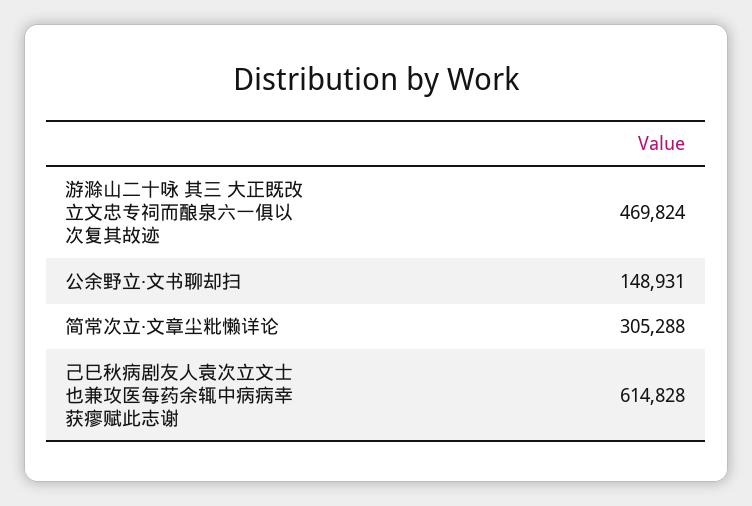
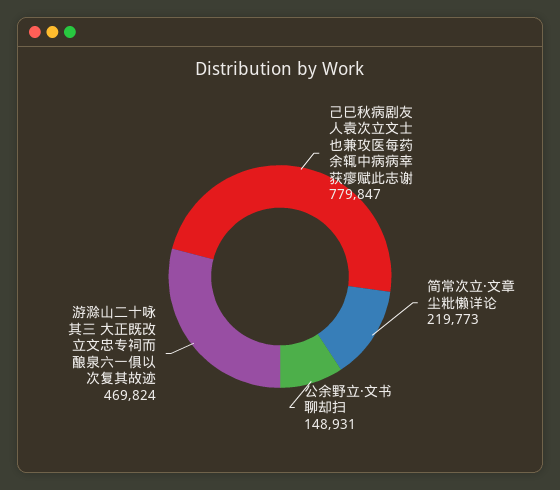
  {
    "游滁山二十咏 其三 大正既改立文忠专祠而酿泉六一俱以次复其故迹": 469824,
    "公余野立·文书聊却扫": 148931,
-   "简常次立·文章尘粃懒详论": 305288,
+   "简常次立·文章尘粃懒详论": 219773,
-   "己巳秋病剧友人袁次立文士也兼攻医每药余辄中病病幸获瘳赋此志谢": 614828
+   "己巳秋病剧友人袁次立文士也兼攻医每药余辄中病病幸获瘳赋此志谢": 779847
  }

